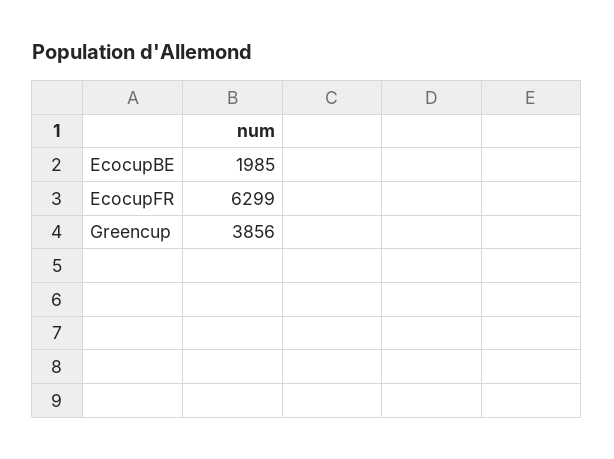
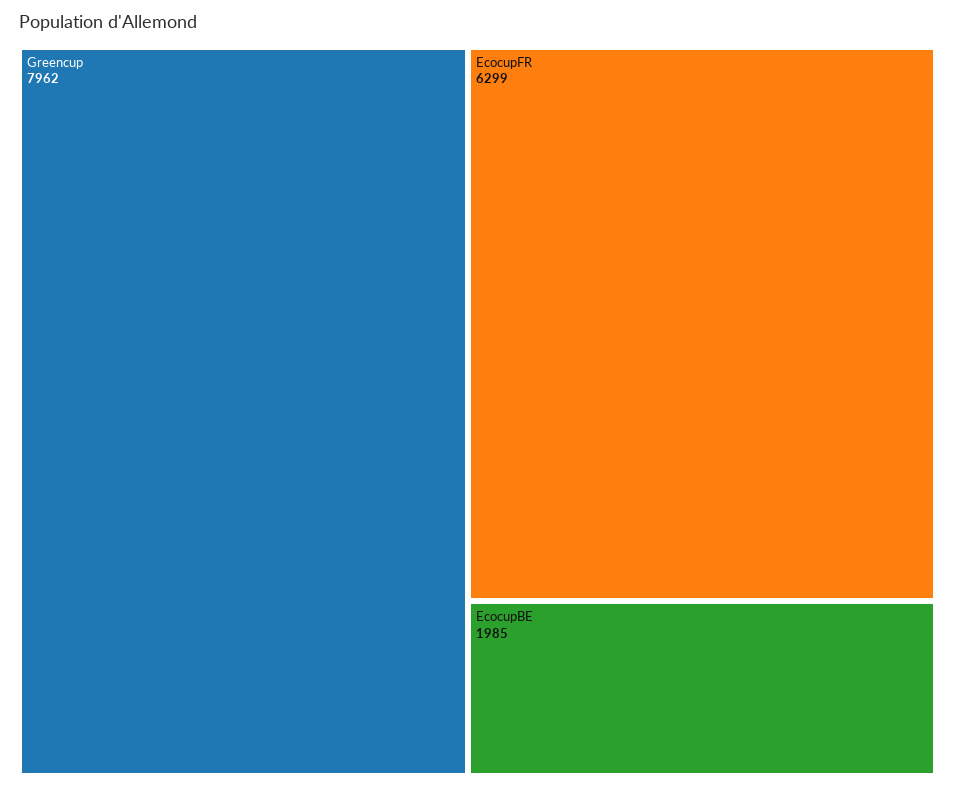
  {
    "EcocupBE": 1985,
    "EcocupFR": 6299,
-   "Greencup": 3856
+   "Greencup": 7962
  }

